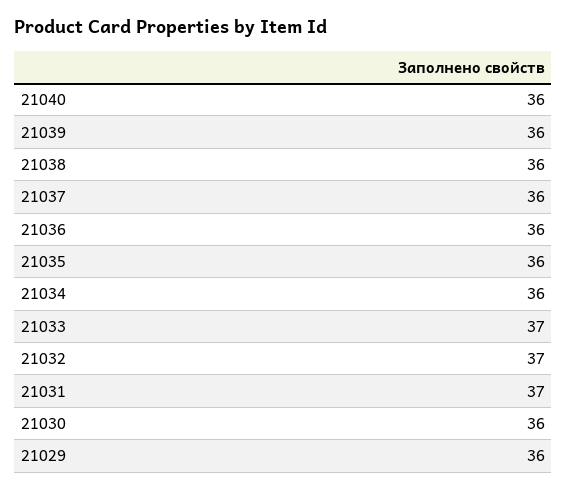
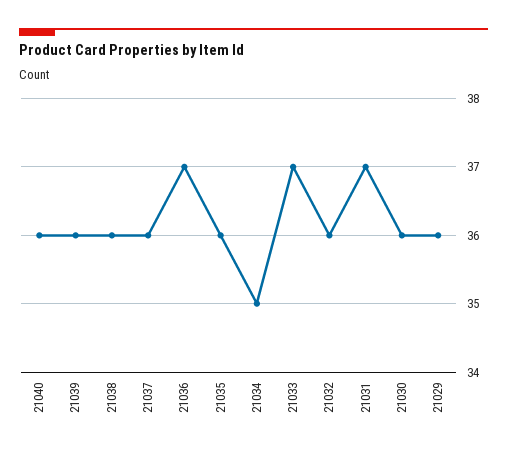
  {
    "21040": 36,
    "21039": 36,
    "21038": 36,
    "21037": 36,
-   "21036": 36,
+   "21036": 37,
    "21035": 36,
-   "21034": 36,
+   "21034": 35,
    "21033": 37,
-   "21032": 37,
+   "21032": 36,
    "21031": 37,
    "21030": 36,
    "21029": 36
  }

